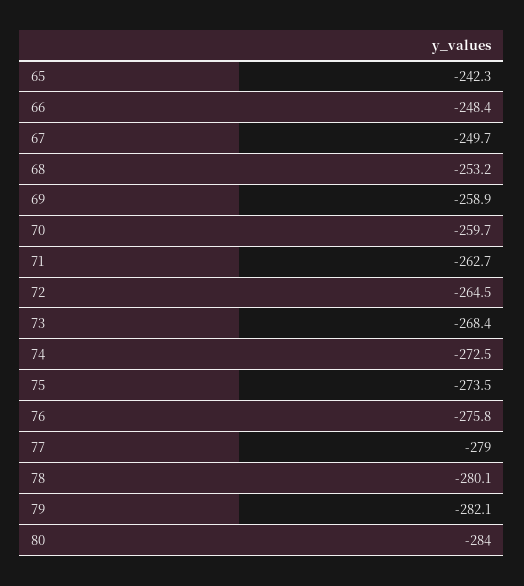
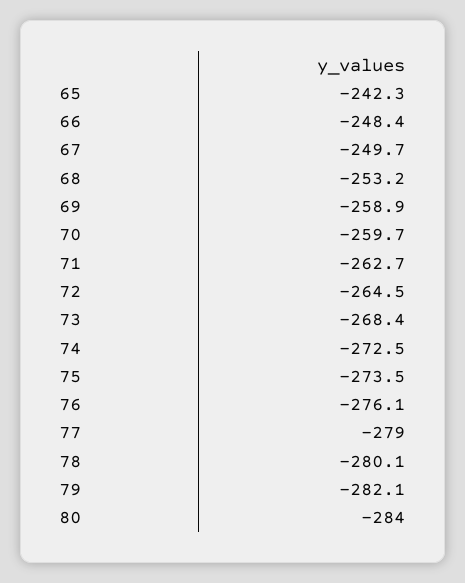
  {
    "65": -242.3,
    "66": -248.4,
    "67": -249.7,
    "68": -253.2,
    "69": -258.9,
    "70": -259.7,
    "71": -262.7,
    "72": -264.5,
    "73": -268.4,
    "74": -272.5,
    "75": -273.5,
-   "76": -275.8,
+   "76": -276.1,
    "77": -279,
    "78": -280.1,
    "79": -282.1,
    "80": -284
  }

